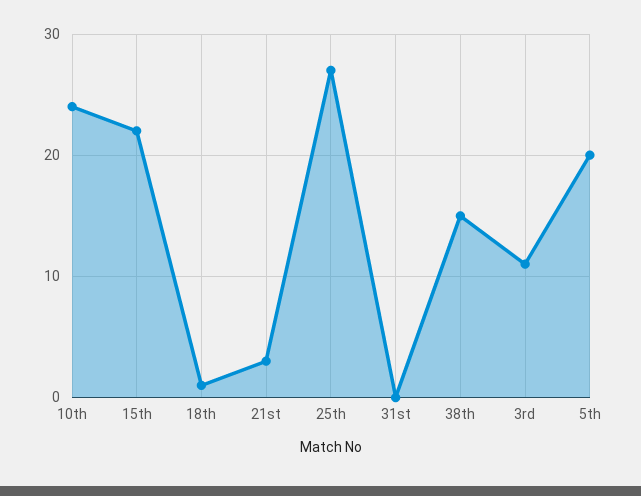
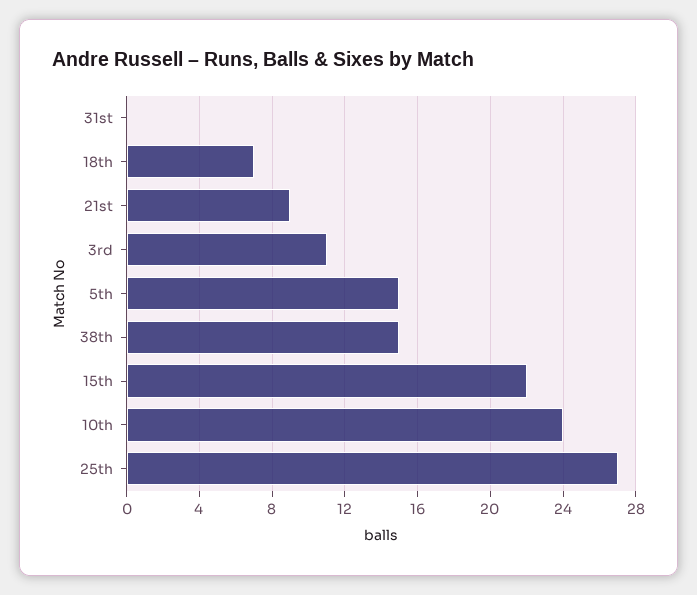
  {
    "10th": 24,
    "15th": 22,
-   "18th": 1,
+   "18th": 7,
-   "21st": 3,
+   "21st": 9,
    "25th": 27,
    "31st": 0,
    "38th": 15,
    "3rd": 11,
-   "5th": 20
+   "5th": 15
  }

